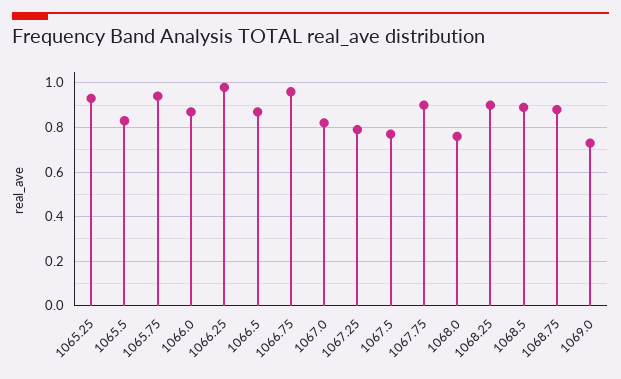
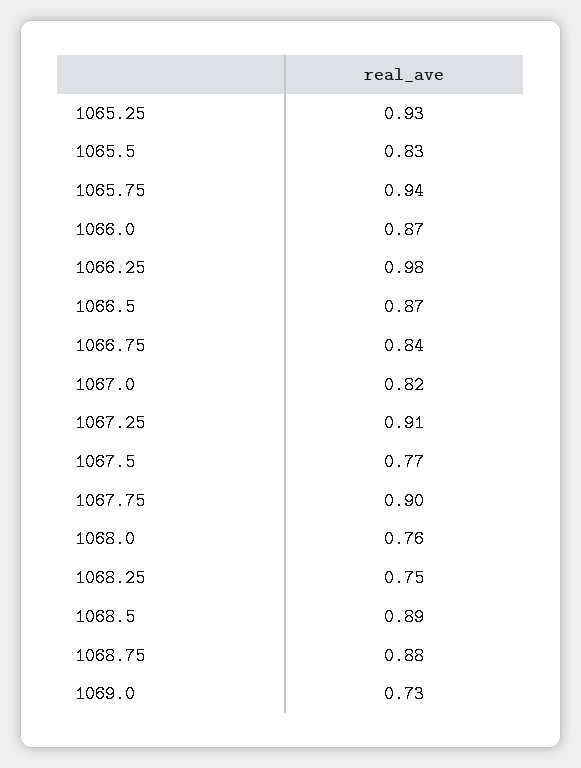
  {
    "1065.25": 0.93,
    "1065.5": 0.83,
    "1065.75": 0.94,
    "1066.0": 0.87,
    "1066.25": 0.98,
    "1066.5": 0.87,
-   "1066.75": 0.95,
+   "1066.75": 0.84,
    "1067.0": 0.82,
-   "1067.25": 0.8,
+   "1067.25": 0.91,
    "1067.5": 0.77,
    "1067.75": 0.9,
    "1068.0": 0.76,
-   "1068.25": 0.9,
+   "1068.25": 0.75,
    "1068.5": 0.89,
    "1068.75": 0.88,
    "1069.0": 0.73
  }

